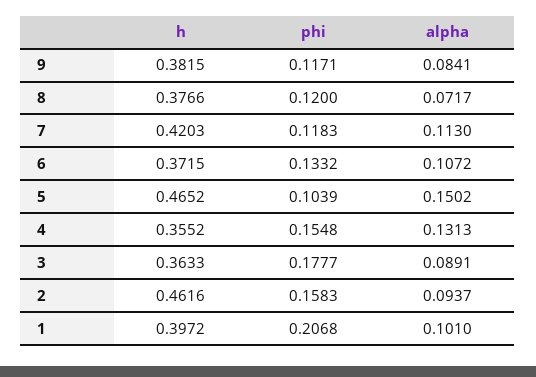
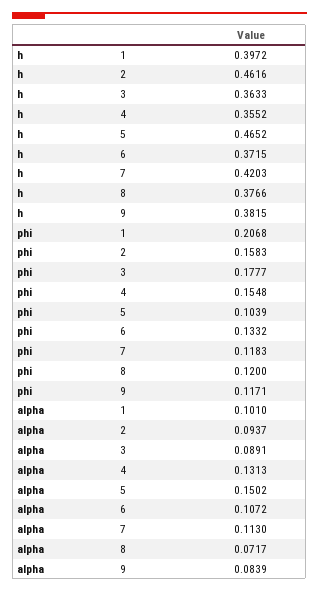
  {
    "h": {
      "9": 0.3815,
      "8": 0.3766,
      "7": 0.4203,
      "6": 0.3715,
      "5": 0.4652,
      "4": 0.3552,
      "3": 0.3633,
      "2": 0.4616,
      "1": 0.3972
    },
    "phi": {
      "9": 0.1171,
      "8": 0.12,
      "7": 0.1183,
      "6": 0.1332,
      "5": 0.1039,
      "4": 0.1548,
      "3": 0.1777,
      "2": 0.1583,
      "1": 0.2068
    },
    "alpha": {
-     "9": 0.0841,
+     "9": 0.0839,
      "8": 0.0717,
      "7": 0.113,
      "6": 0.1072,
      "5": 0.1502,
      "4": 0.1313,
      "3": 0.0891,
      "2": 0.0937,
      "1": 0.101
    }
  }

